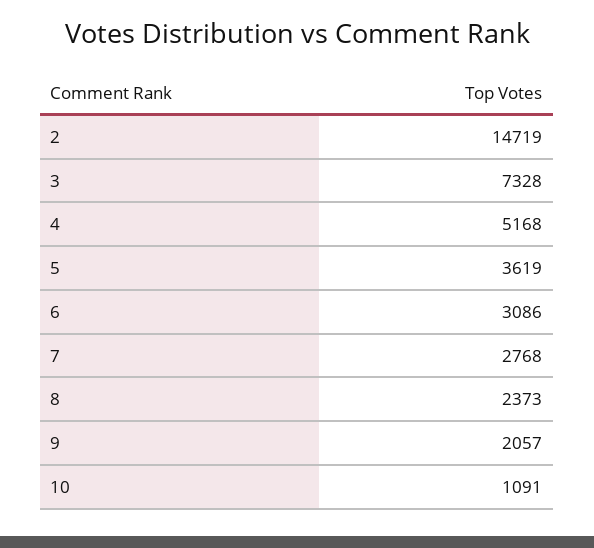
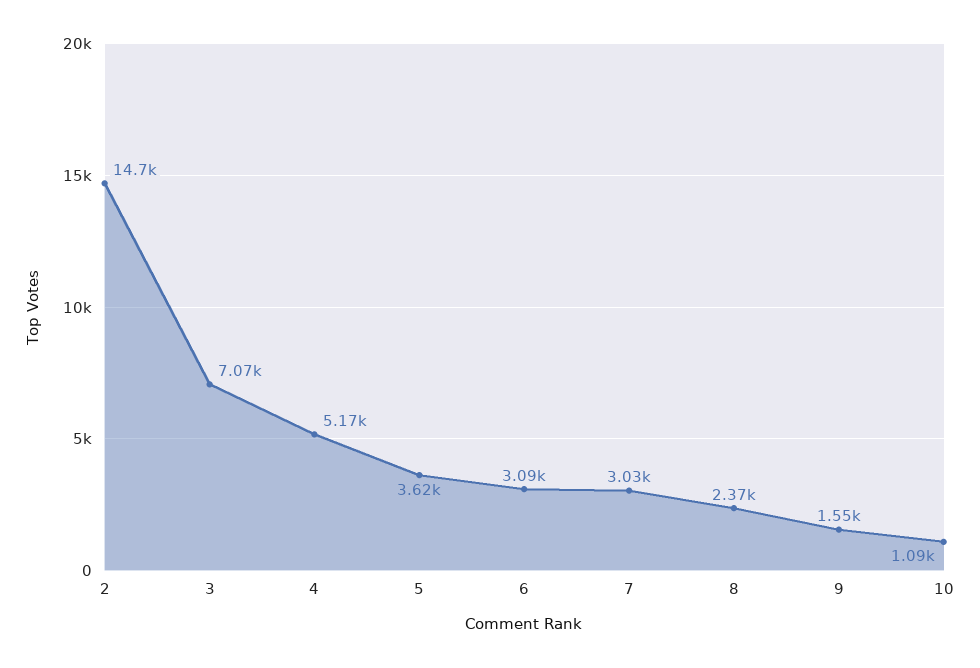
  {
    "2": 14719,
-   "3": 7328,
+   "3": 7070,
    "4": 5168,
    "5": 3619,
    "6": 3086,
-   "7": 2768,
+   "7": 3030,
    "8": 2373,
-   "9": 2057,
+   "9": 1550,
    "10": 1091
  }

